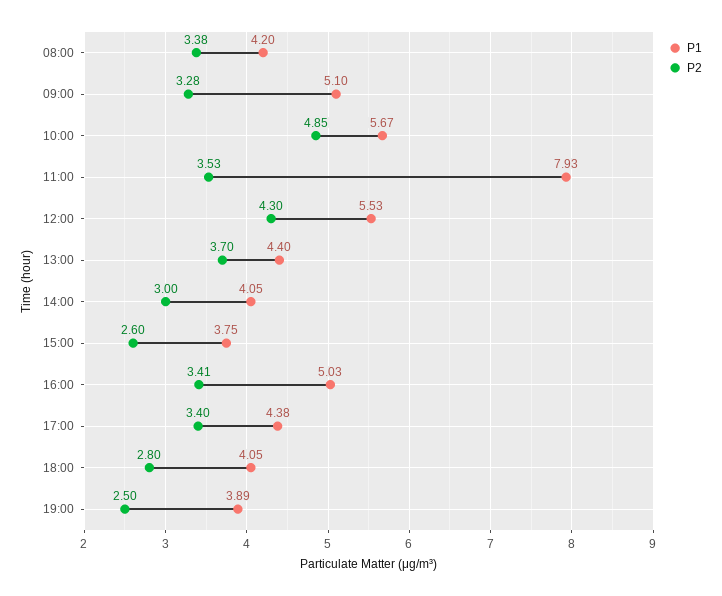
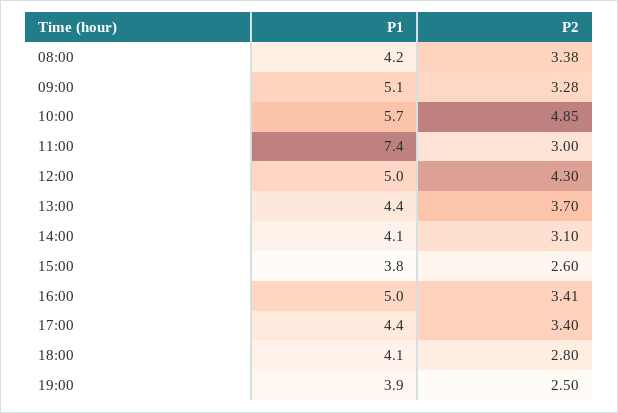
  {
    "P1": {
      "08:00": 4.2,
      "09:00": 5.1,
      "10:00": 5.67,
-     "11:00": 7.93,
+     "11:00": 7.4,
-     "12:00": 5.53,
+     "12:00": 5,
      "13:00": 4.4,
      "14:00": 4.05,
      "15:00": 3.75,
      "16:00": 5.03,
      "17:00": 4.38,
      "18:00": 4.05,
      "19:00": 3.89
    },
    "P2": {
      "08:00": 3.38,
      "09:00": 3.28,
      "10:00": 4.85,
-     "11:00": 3.53,
+     "11:00": 3,
      "12:00": 4.3,
      "13:00": 3.7,
-     "14:00": 3,
+     "14:00": 3.1,
      "15:00": 2.6,
      "16:00": 3.41,
      "17:00": 3.4,
      "18:00": 2.8,
      "19:00": 2.5
    }
  }

